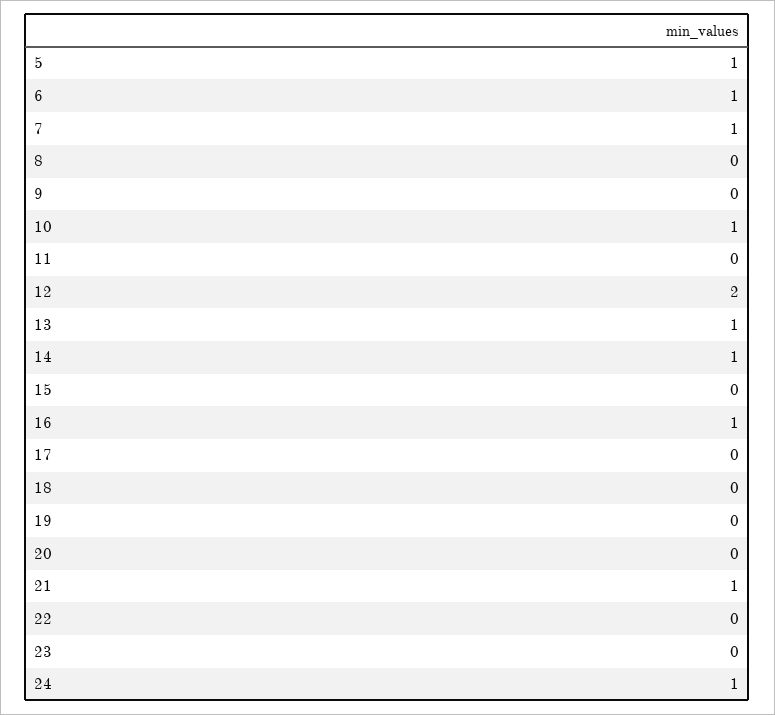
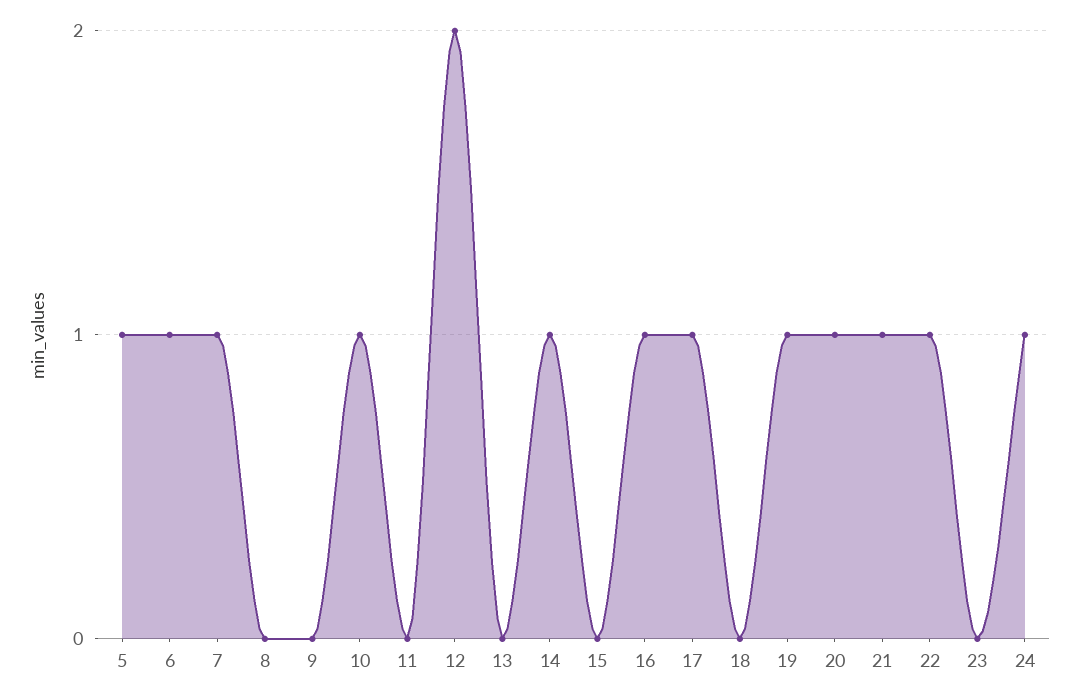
  {
    "5": 1,
    "6": 1,
    "7": 1,
    "8": 0,
    "9": 0,
    "10": 1,
    "11": 0,
    "12": 2,
-   "13": 1,
+   "13": 0,
    "14": 1,
    "15": 0,
    "16": 1,
-   "17": 0,
+   "17": 1,
    "18": 0,
-   "19": 0,
+   "19": 1,
-   "20": 0,
+   "20": 1,
    "21": 1,
-   "22": 0,
+   "22": 1,
    "23": 0,
    "24": 1
  }

